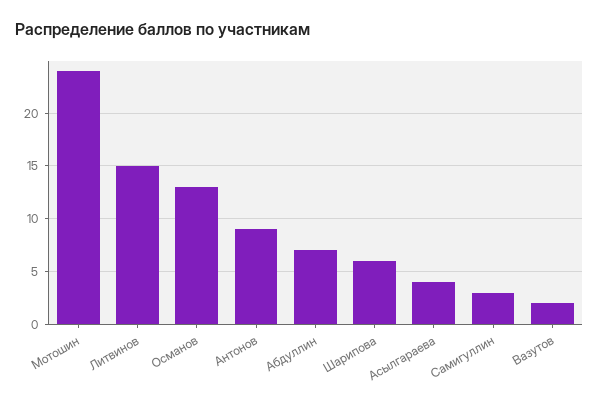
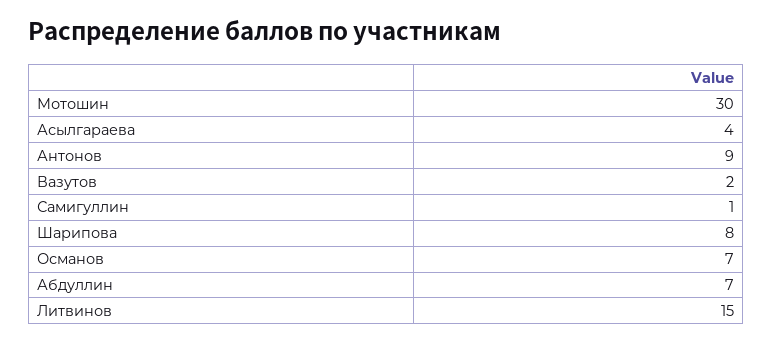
  {
-   "Мотошин": 24,
+   "Мотошин": 30,
    "Литвинов": 15,
-   "Османов": 13,
+   "Османов": 7,
    "Антонов": 9,
    "Абдуллин": 7,
-   "Шарипова": 6,
+   "Шарипова": 8,
    "Асылгараева": 4,
-   "Самигуллин": 3,
+   "Самигуллин": 1,
    "Вазутов": 2
  }

